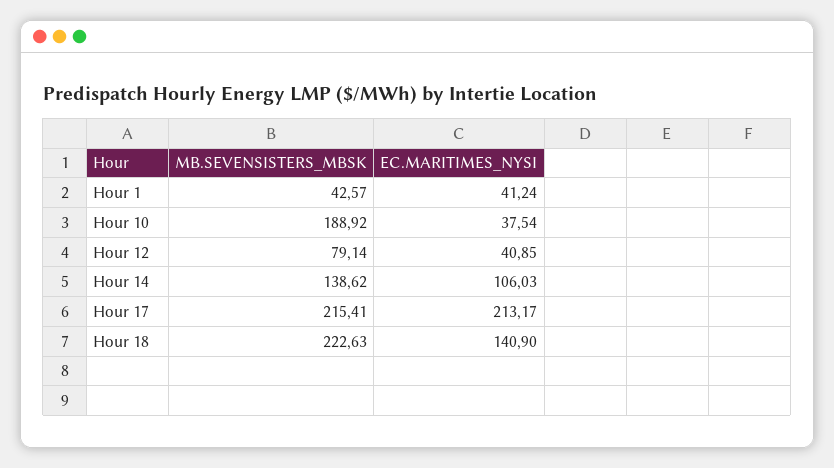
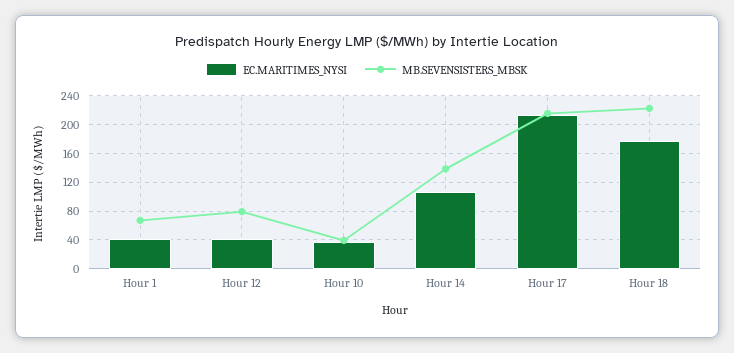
  {
    "MB.SEVENSISTERS_MBSK": {
-     "Hour 1": 42.57,
+     "Hour 1": 70,
-     "Hour 10": 188.92,
+     "Hour 10": 40,
      "Hour 12": 79.14,
      "Hour 14": 138.62,
      "Hour 17": 215.41,
      "Hour 18": 222.63
    },
    "EC.MARITIMES_NYSI": {
      "Hour 1": 41.24,
      "Hour 10": 37.54,
      "Hour 12": 40.85,
      "Hour 14": 106.03,
      "Hour 17": 213.17,
-     "Hour 18": 140.9
+     "Hour 18": 180
    }
  }

